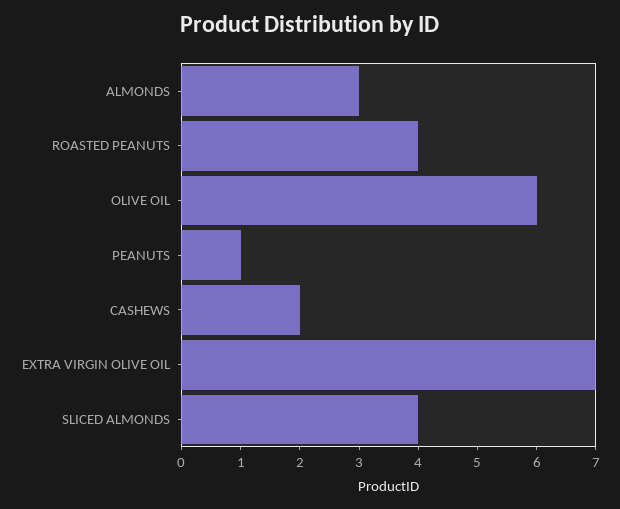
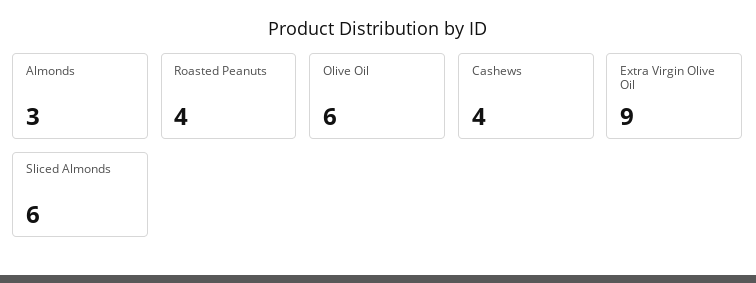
  {
    "ALMONDS": 3,
    "ROASTED PEANUTS": 4,
    "OLIVE OIL": 6,
-   "PEANUTS": 1,
-   "CASHEWS": 2,
+   "CASHEWS": 4,
-   "EXTRA VIRGIN OLIVE OIL": 7,
+   "EXTRA VIRGIN OLIVE OIL": 9,
-   "SLICED ALMONDS": 4
+   "SLICED ALMONDS": 6
  }

